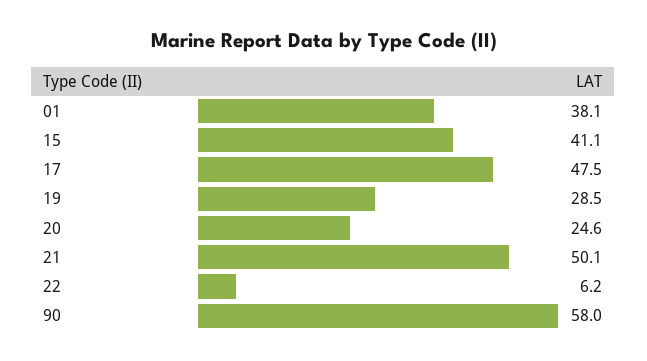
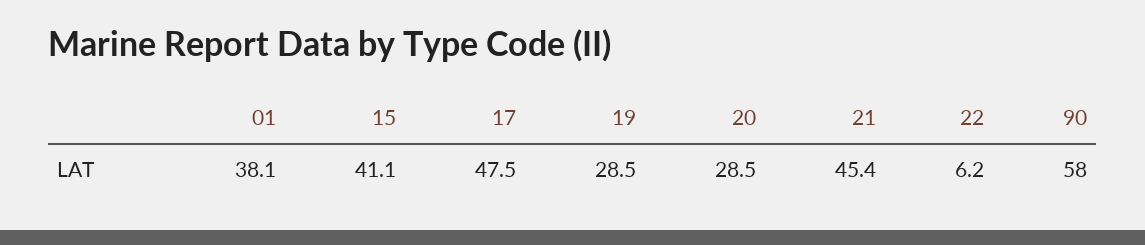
  {
    "01": 38.1,
    "15": 41.1,
    "17": 47.5,
    "19": 28.5,
-   "20": 24.6,
+   "20": 28.5,
-   "21": 50.1,
+   "21": 45.4,
    "22": 6.2,
    "90": 58
  }

